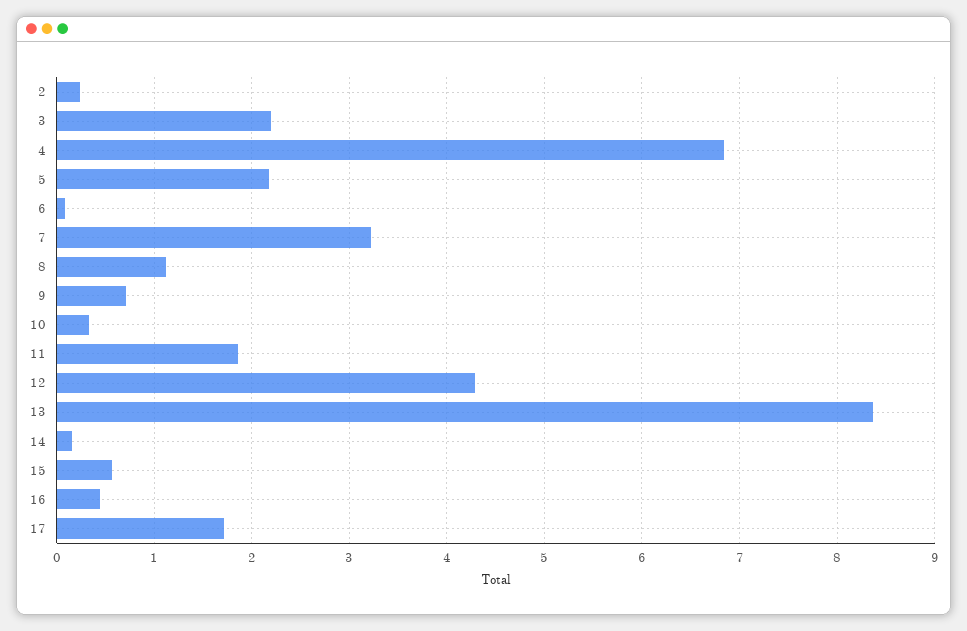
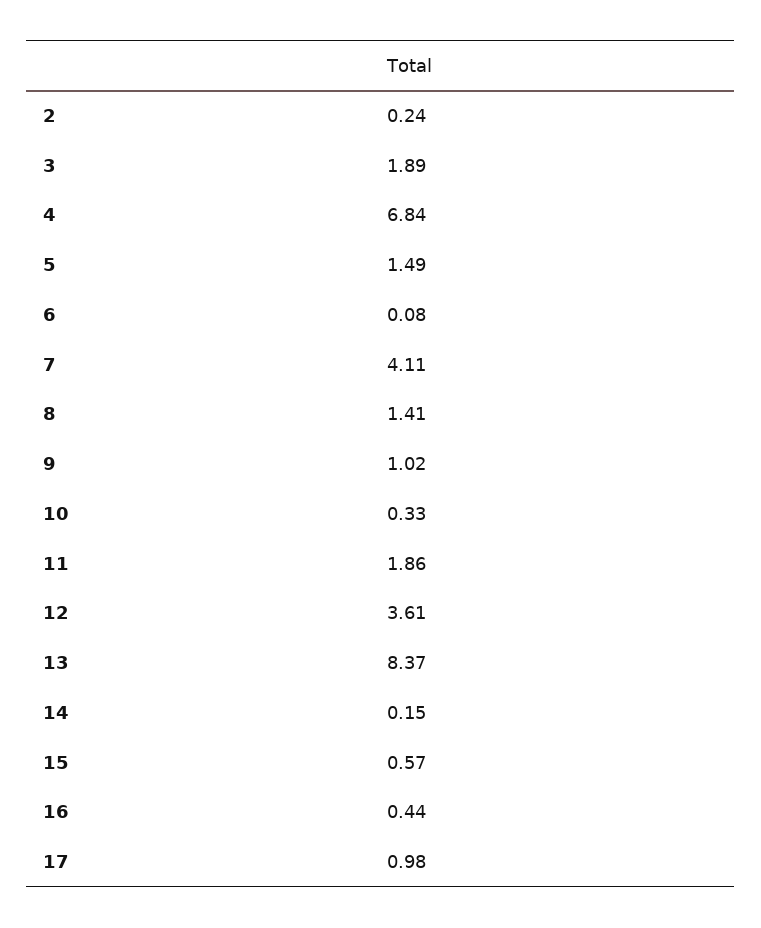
  {
    "2": 0.24,
-   "3": 2.2,
+   "3": 1.89,
    "4": 6.84,
-   "5": 2.2,
+   "5": 1.49,
    "6": 0.08,
-   "7": 3.2,
+   "7": 4.11,
-   "8": 1.1,
+   "8": 1.41,
-   "9": 0.7,
+   "9": 1.02,
    "10": 0.33,
    "11": 1.86,
-   "12": 4.3,
+   "12": 3.61,
    "13": 8.37,
    "14": 0.15,
    "15": 0.57,
    "16": 0.44,
-   "17": 1.7
+   "17": 0.98
  }

